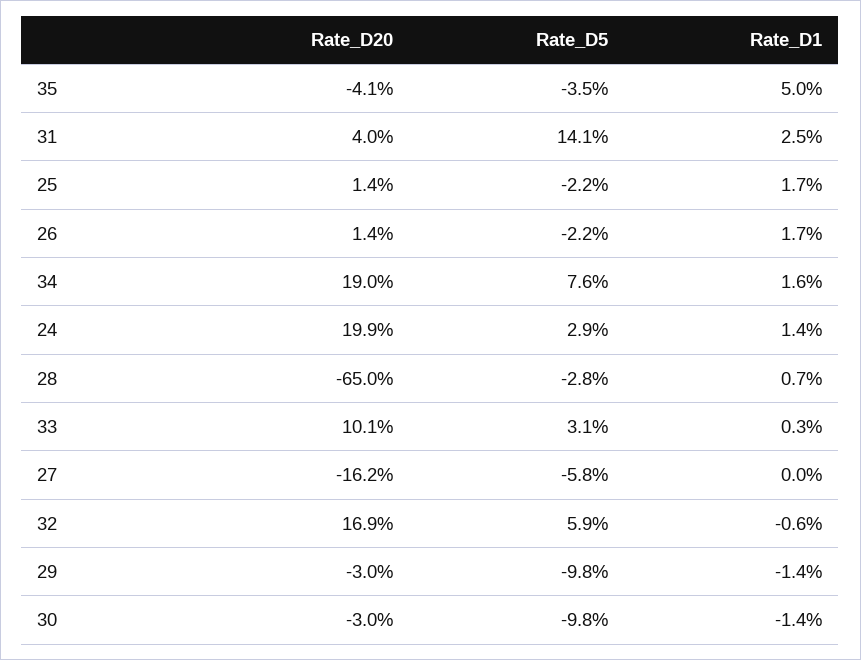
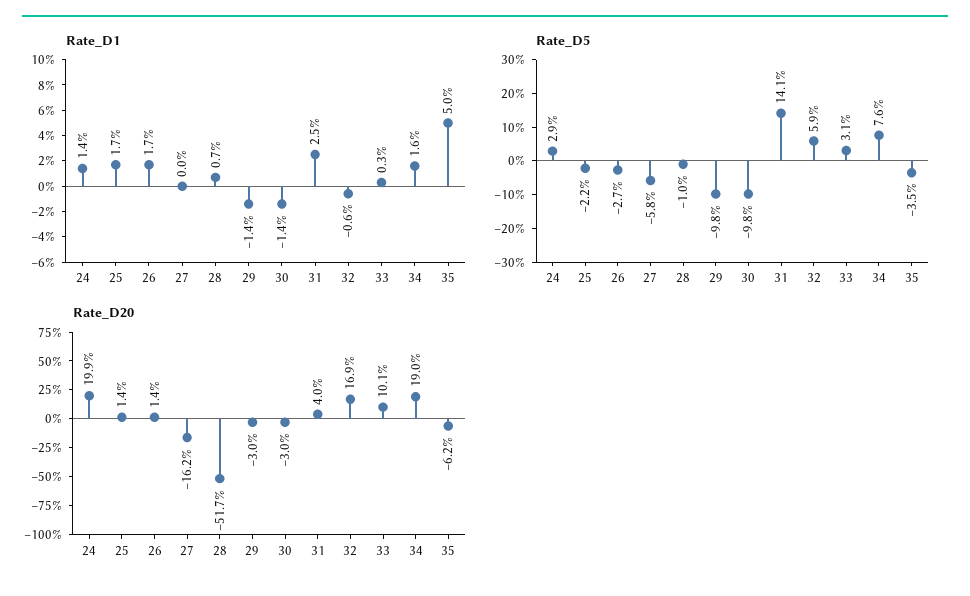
  {
    "Rate_D20": {
-     "35": -4.1,
+     "35": -6.2,
      "31": 4,
      "25": 1.4,
      "26": 1.4,
      "34": 19,
      "24": 19.9,
-     "28": -65,
+     "28": -51.7,
      "33": 10.1,
      "27": -16.2,
      "32": 16.9,
      "29": -3,
      "30": -3
    },
    "Rate_D5": {
      "35": -3.5,
      "31": 14.1,
      "25": -2.2,
-     "26": -2.2,
+     "26": -2.7,
      "34": 7.6,
      "24": 2.9,
-     "28": -2.8,
+     "28": -1,
      "33": 3.1,
      "27": -5.8,
      "32": 5.9,
      "29": -9.8,
      "30": -9.8
    },
    "Rate_D1": {
      "35": 5,
      "31": 2.5,
      "25": 1.7,
      "26": 1.7,
      "34": 1.6,
      "24": 1.4,
      "28": 0.7,
      "33": 0.3,
      "27": 0,
      "32": -0.6,
      "29": -1.4,
      "30": -1.4
    }
  }

